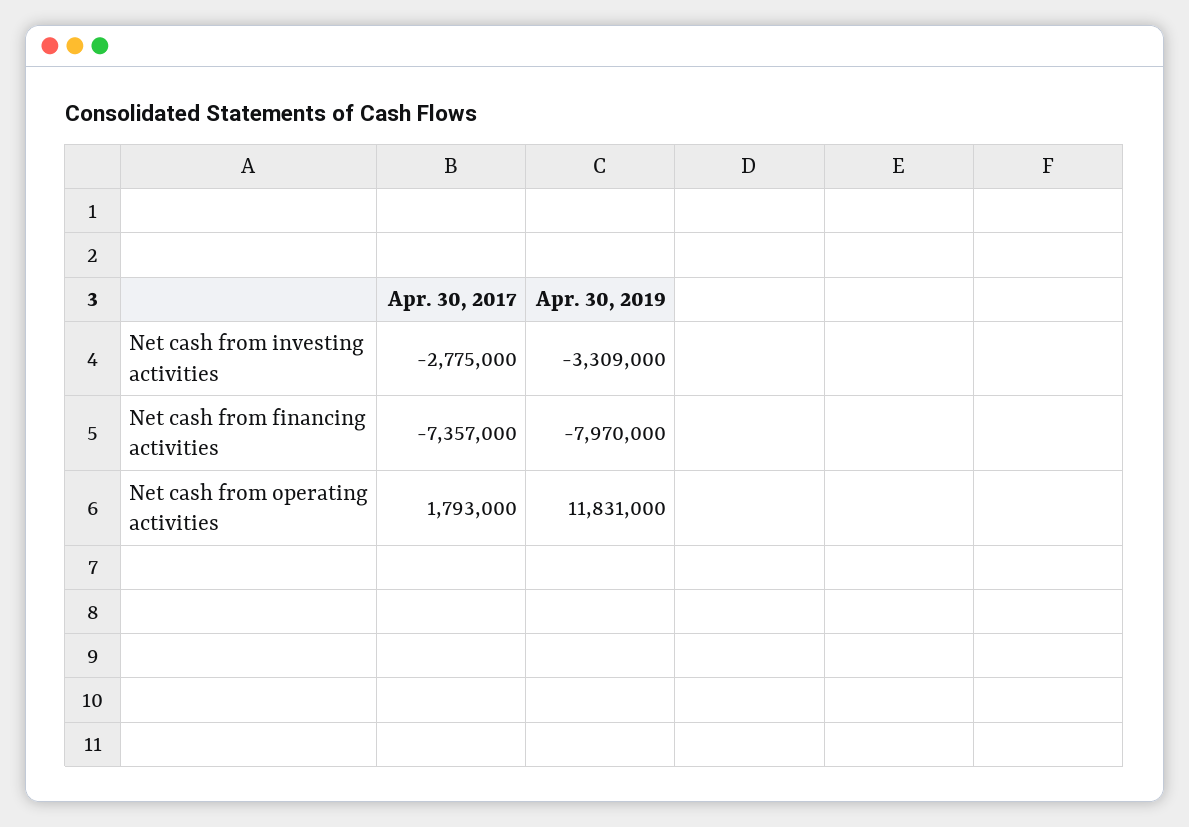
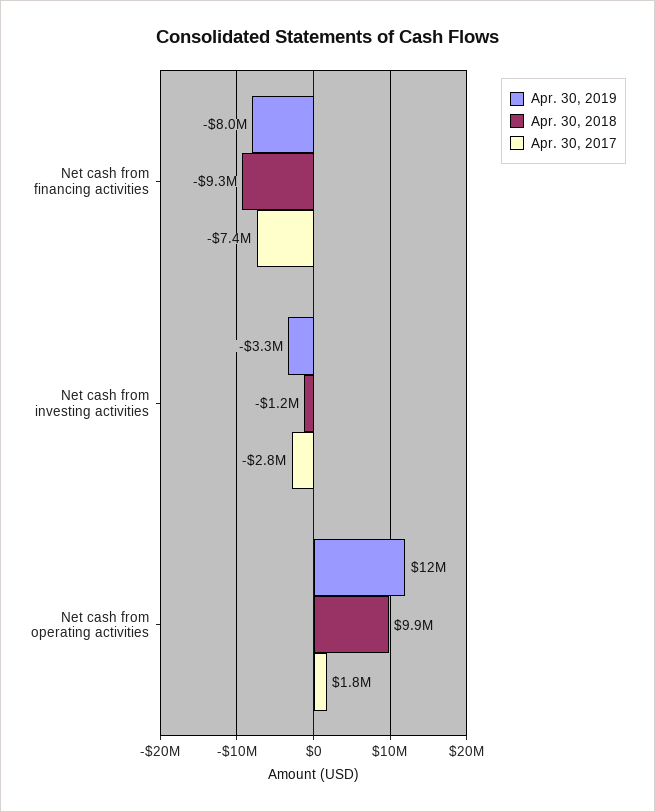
  {
    "Apr. 30, 2017": {
      "Net cash from investing activities": -2775000,
      "Net cash from financing activities": -7357000,
      "Net cash from operating activities": 1793000
    },
    "Apr. 30, 2019": {
      "Net cash from investing activities": -3309000,
      "Net cash from financing activities": -7970000,
      "Net cash from operating activities": 11831000
-   }
+   },
+   "Apr. 30, 2018": {
+     "Net cash from financing activities": -9300000,
+     "Net cash from investing activities": -1200000,
+     "Net cash from operating activities": 9900000
+   }
  }

